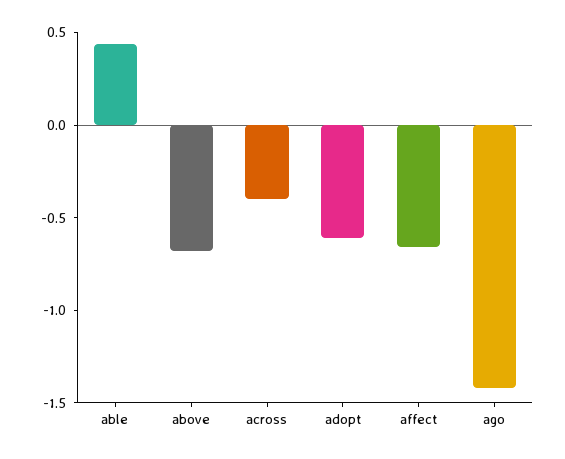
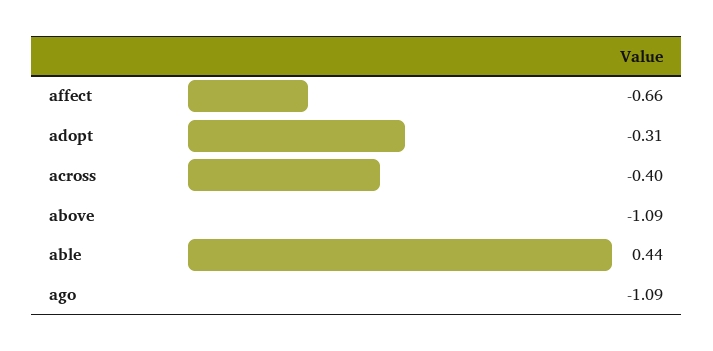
  {
    "able": 0.44,
-   "above": -0.7,
+   "above": -1.09,
    "across": -0.4,
-   "adopt": -0.6,
+   "adopt": -0.31,
    "affect": -0.66,
-   "ago": -1.4
+   "ago": -1.09
  }

